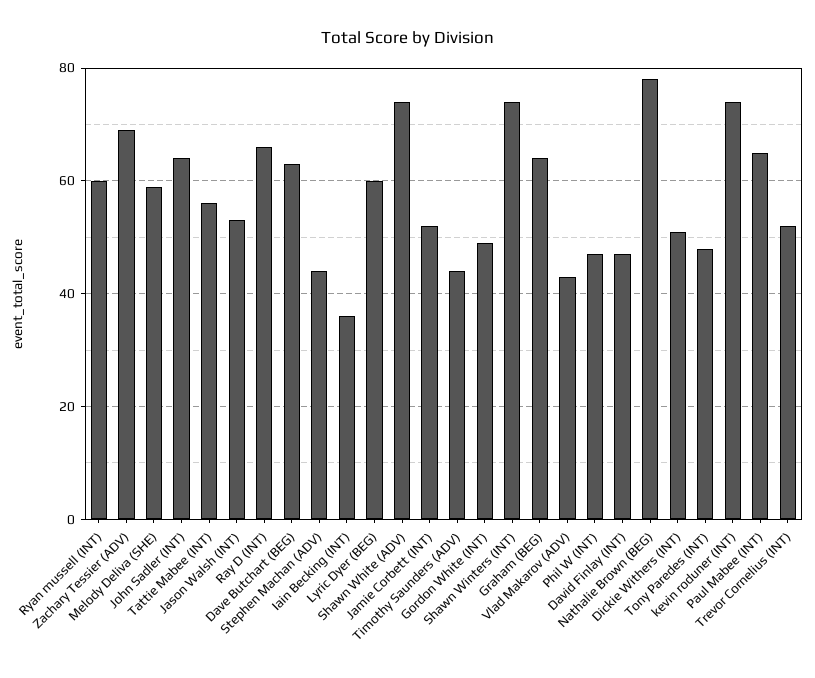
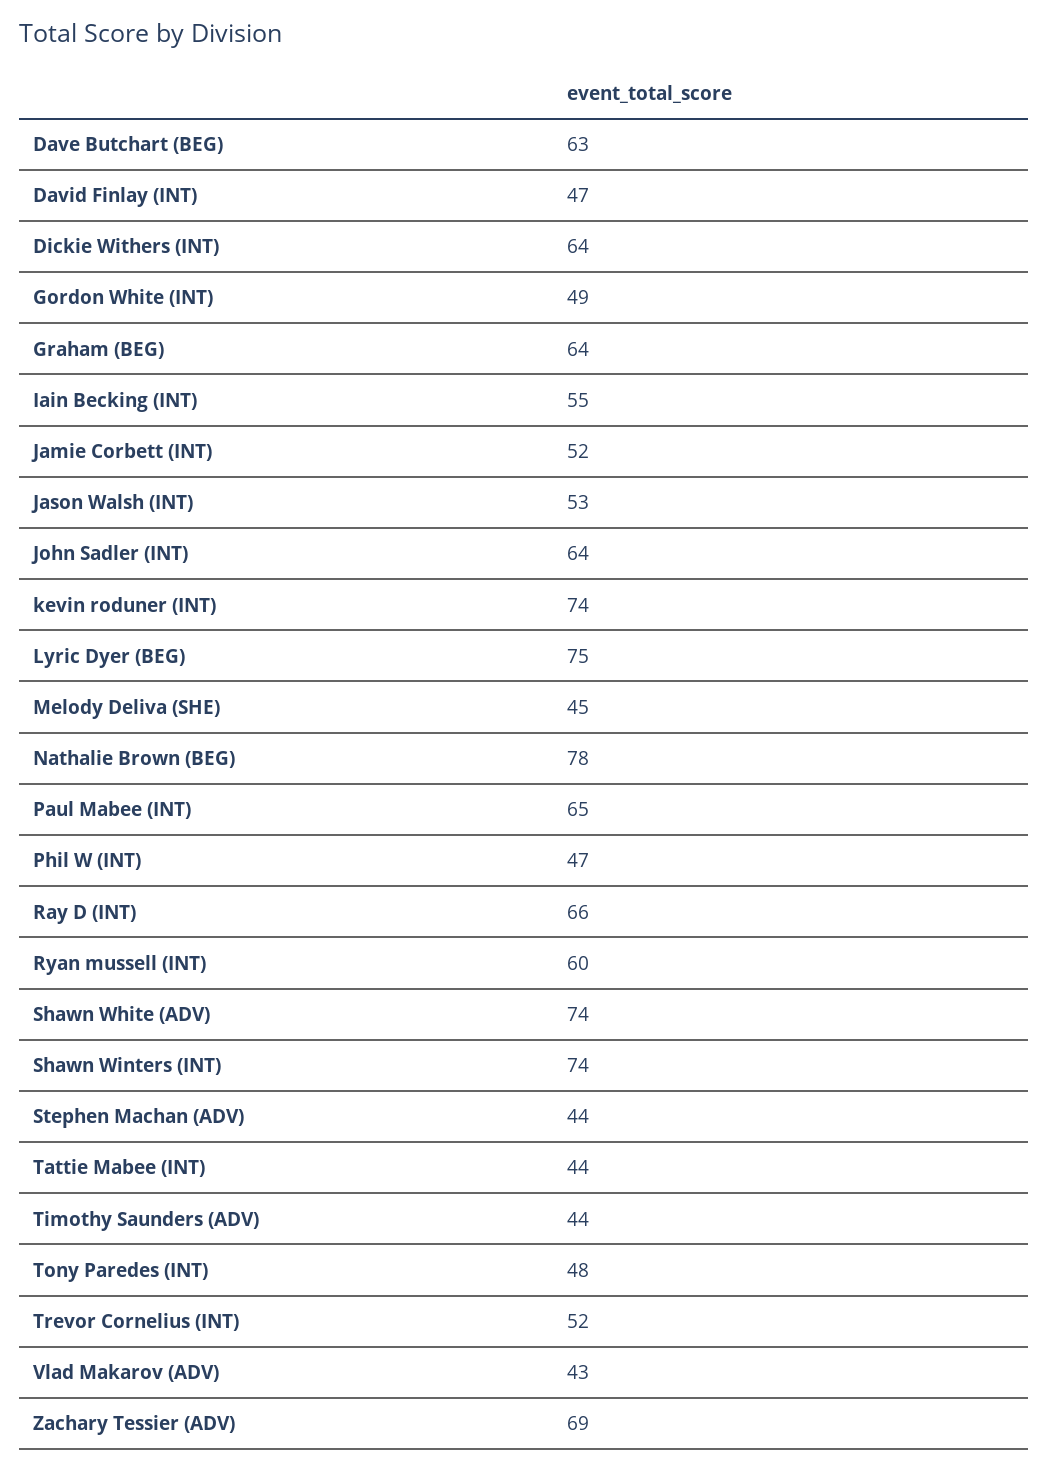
  {
    "Ryan mussell (INT)": 60,
    "Zachary Tessier (ADV)": 69,
-   "Melody Deliva (SHE)": 60,
+   "Melody Deliva (SHE)": 45,
    "John Sadler (INT)": 64,
-   "Tattie Mabee (INT)": 55,
+   "Tattie Mabee (INT)": 44,
    "Jason Walsh (INT)": 53,
    "Ray D (INT)": 66,
    "Dave Butchart (BEG)": 63,
    "Stephen Machan (ADV)": 44,
-   "Iain Becking (INT)": 35,
+   "Iain Becking (INT)": 55,
-   "Lyric Dyer (BEG)": 60,
+   "Lyric Dyer (BEG)": 75,
    "Shawn White (ADV)": 74,
    "Jamie Corbett (INT)": 52,
    "Timothy Saunders (ADV)": 44,
    "Gordon White (INT)": 49,
    "Shawn Winters (INT)": 74,
    "Graham (BEG)": 64,
    "Vlad Makarov (ADV)": 43,
    "Phil W (INT)": 47,
    "David Finlay (INT)": 47,
    "Nathalie Brown (BEG)": 78,
-   "Dickie Withers (INT)": 50,
+   "Dickie Withers (INT)": 64,
    "Tony Paredes (INT)": 48,
    "kevin roduner (INT)": 74,
    "Paul Mabee (INT)": 65,
    "Trevor Cornelius (INT)": 52
  }

